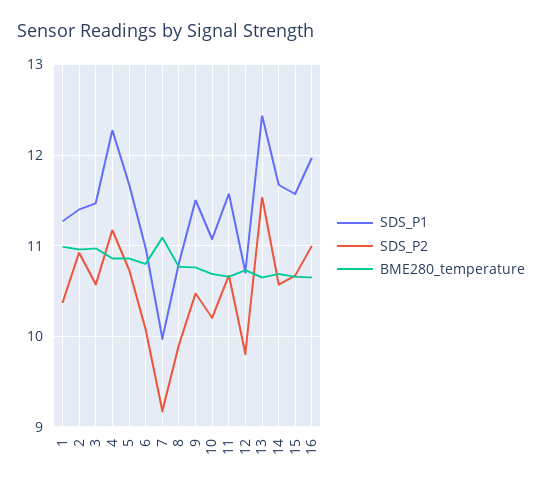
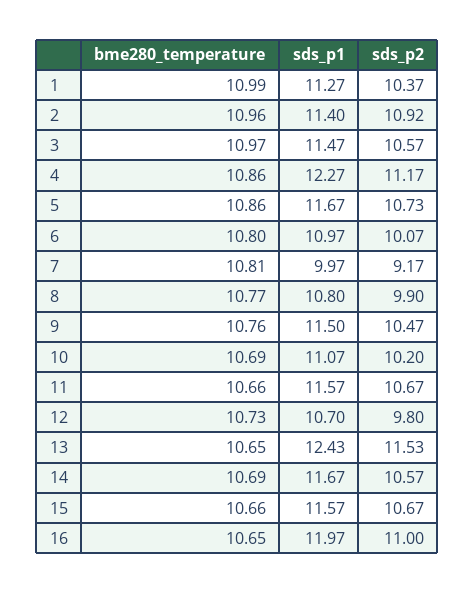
  {
    "SDS_P1": {
      "1": 11.27,
      "2": 11.4,
      "3": 11.47,
      "4": 12.27,
      "5": 11.67,
      "6": 10.97,
      "7": 9.97,
      "8": 10.8,
      "9": 11.5,
      "10": 11.07,
      "11": 11.57,
      "12": 10.7,
      "13": 12.43,
      "14": 11.67,
      "15": 11.57,
      "16": 11.97
    },
    "SDS_P2": {
      "1": 10.37,
      "2": 10.92,
      "3": 10.57,
      "4": 11.17,
      "5": 10.73,
      "6": 10.07,
      "7": 9.17,
      "8": 9.9,
      "9": 10.47,
      "10": 10.2,
      "11": 10.67,
      "12": 9.8,
      "13": 11.53,
      "14": 10.57,
      "15": 10.67,
      "16": 11
    },
    "BME280_temperature": {
      "1": 10.99,
      "2": 10.96,
      "3": 10.97,
      "4": 10.86,
      "5": 10.86,
      "6": 10.8,
-     "7": 11.1,
+     "7": 10.81,
      "8": 10.77,
      "9": 10.76,
      "10": 10.69,
      "11": 10.66,
      "12": 10.73,
      "13": 10.65,
      "14": 10.69,
      "15": 10.66,
      "16": 10.65
    }
  }

